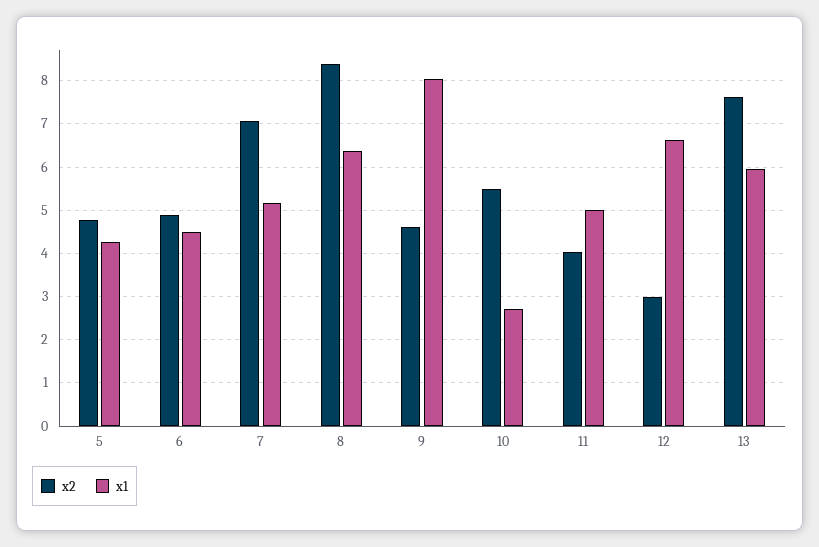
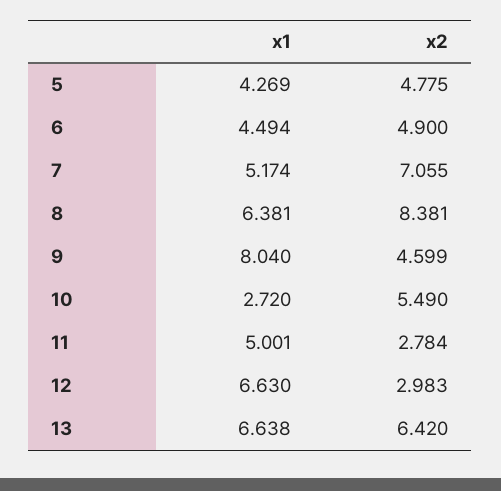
  {
    "x2": {
      "5": 4.775,
      "6": 4.9,
      "7": 7.055,
      "8": 8.381,
      "9": 4.599,
      "10": 5.49,
-     "11": 4,
+     "11": 2.784,
      "12": 2.983,
-     "13": 7.6
+     "13": 6.42
    },
    "x1": {
      "5": 4.269,
      "6": 4.494,
      "7": 5.174,
      "8": 6.381,
      "9": 8.04,
      "10": 2.72,
      "11": 5.001,
      "12": 6.63,
-     "13": 6
+     "13": 6.638
    }
  }

